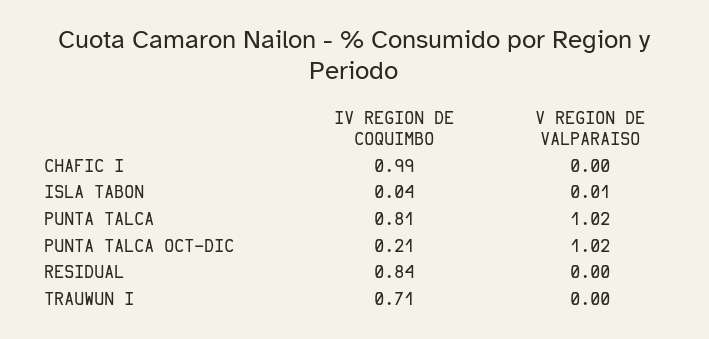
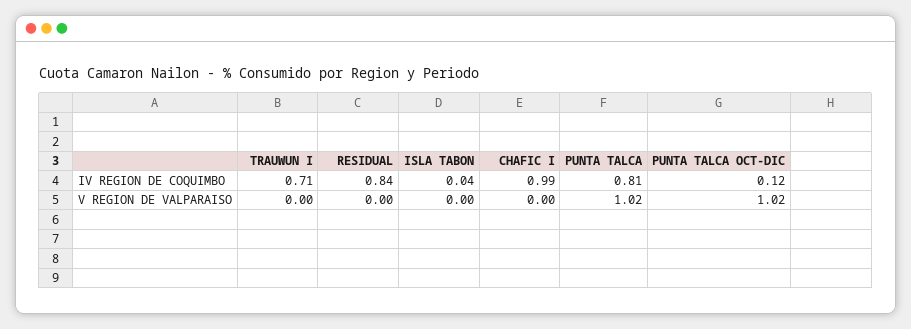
  {
    "IV REGION DE COQUIMBO": {
      "CHAFIC I": 0.99,
      "ISLA TABON": 0.04,
      "PUNTA TALCA": 0.81,
-     "PUNTA TALCA OCT-DIC": 0.21,
+     "PUNTA TALCA OCT-DIC": 0.12,
      "RESIDUAL": 0.84,
      "TRAUWUN I": 0.71
    },
    "V REGION DE VALPARAISO": {
      "CHAFIC I": 0,
-     "ISLA TABON": 0.01,
+     "ISLA TABON": 0,
      "PUNTA TALCA": 1.02,
      "PUNTA TALCA OCT-DIC": 1.02,
      "RESIDUAL": 0,
      "TRAUWUN I": 0
    }
  }

